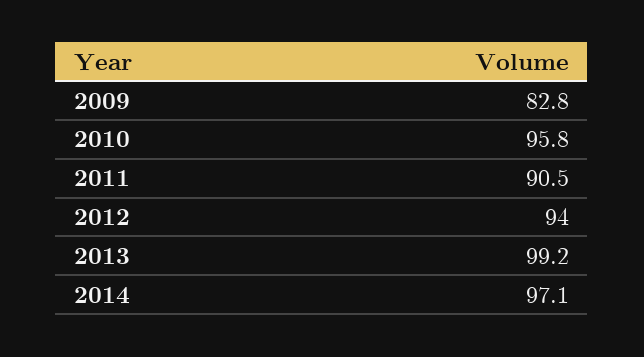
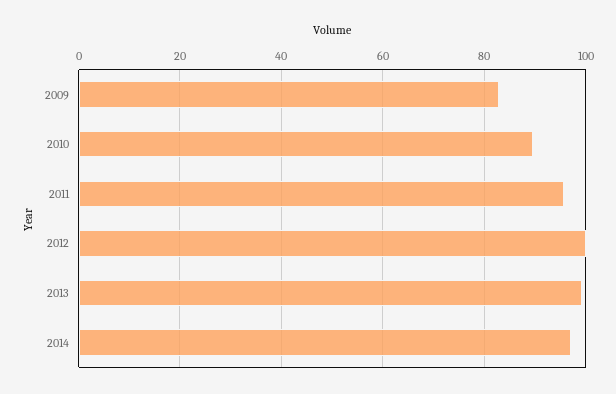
  {
    "2009": 82.8,
-   "2010": 95.8,
+   "2010": 90,
-   "2011": 90.5,
+   "2011": 96,
-   "2012": 94,
+   "2012": 100,
    "2013": 99.2,
    "2014": 97.1
  }

